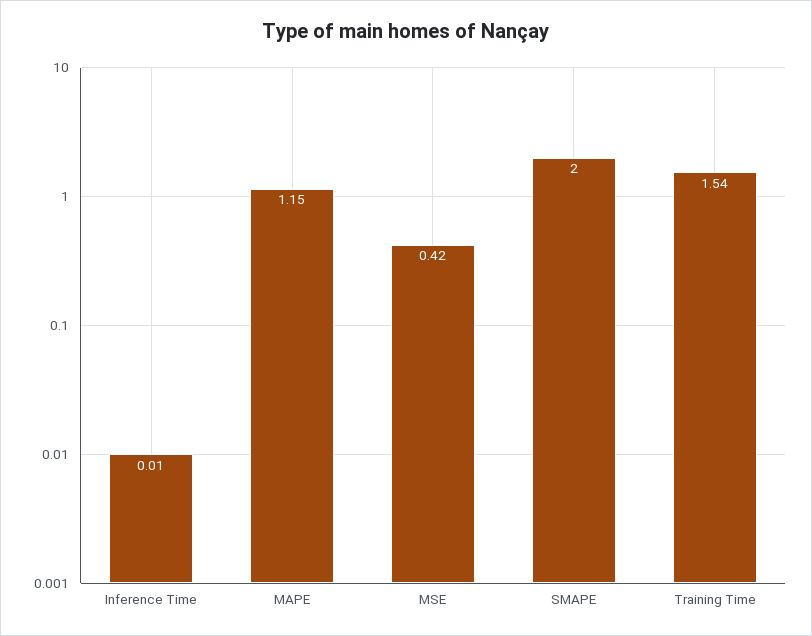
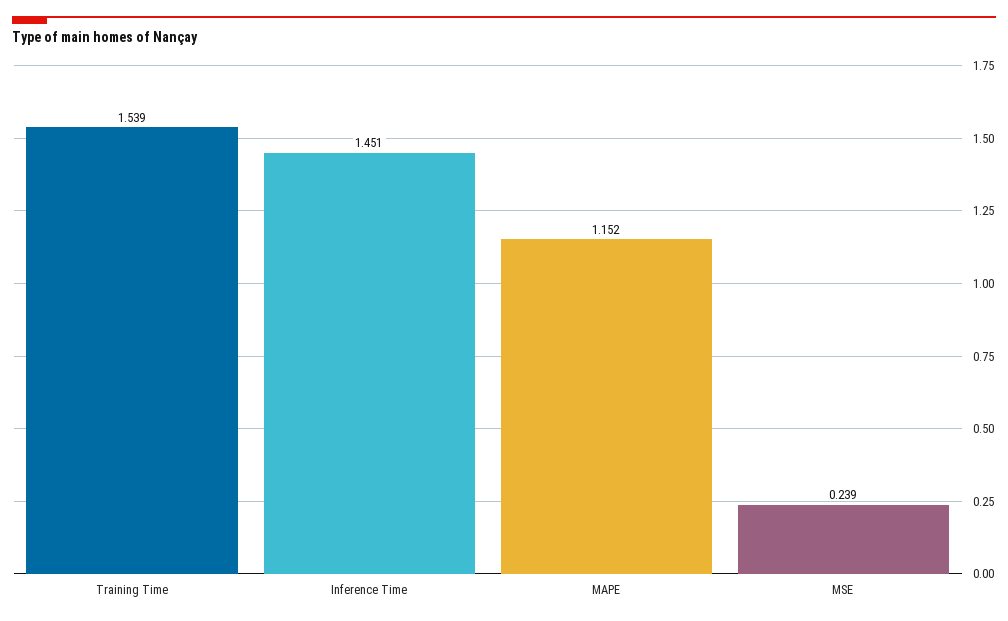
  {
-   "Inference Time": 0.01,
+   "Inference Time": 1.451,
    "MAPE": 1.152,
-   "MSE": 0.42,
+   "MSE": 0.239,
-   "SMAPE": 2,
    "Training Time": 1.539
  }

